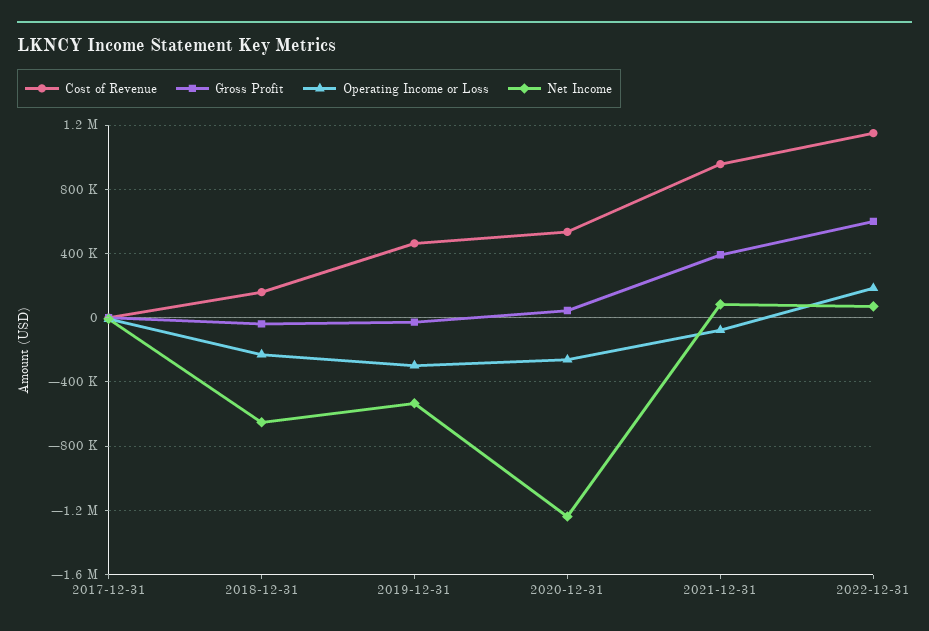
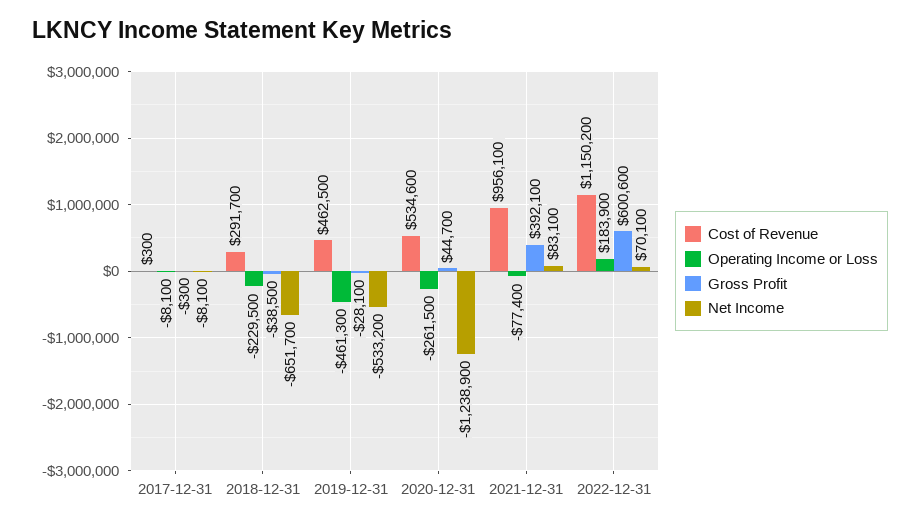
  {
    "Cost of Revenue": {
      "2017-12-31": 300,
-     "2018-12-31": 150000,
+     "2018-12-31": 291700,
      "2019-12-31": 462500,
      "2020-12-31": 534600,
      "2021-12-31": 956100,
      "2022-12-31": 1150200
    },
    "Gross Profit": {
      "2017-12-31": -300,
      "2018-12-31": -38500,
      "2019-12-31": -28100,
      "2020-12-31": 44700,
      "2021-12-31": 392100,
      "2022-12-31": 600600
    },
    "Operating Income or Loss": {
      "2017-12-31": -8100,
      "2018-12-31": -229500,
-     "2019-12-31": -300000,
+     "2019-12-31": -461300,
      "2020-12-31": -261500,
      "2021-12-31": -77400,
      "2022-12-31": 183900
    },
    "Net Income": {
      "2017-12-31": -8100,
      "2018-12-31": -651700,
      "2019-12-31": -533200,
      "2020-12-31": -1238900,
      "2021-12-31": 83100,
      "2022-12-31": 70100
    }
  }

